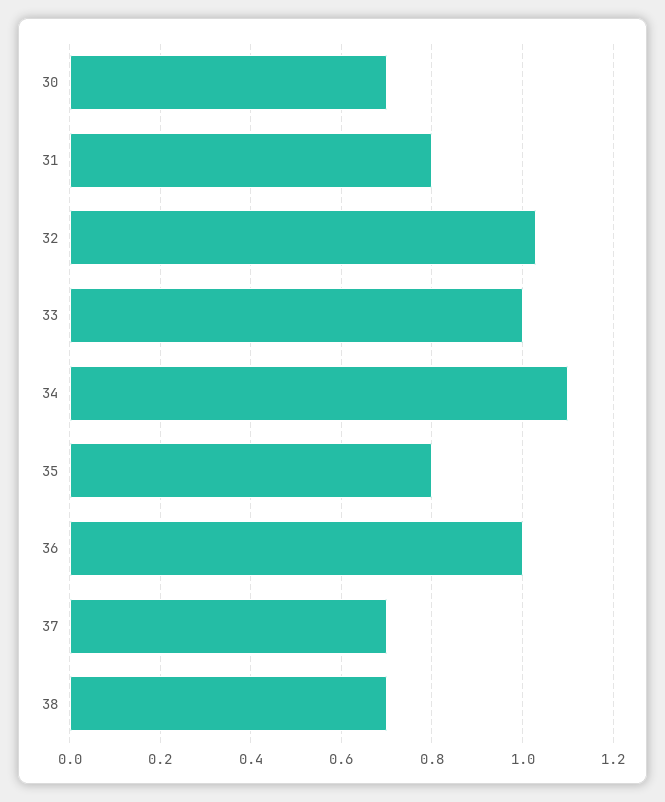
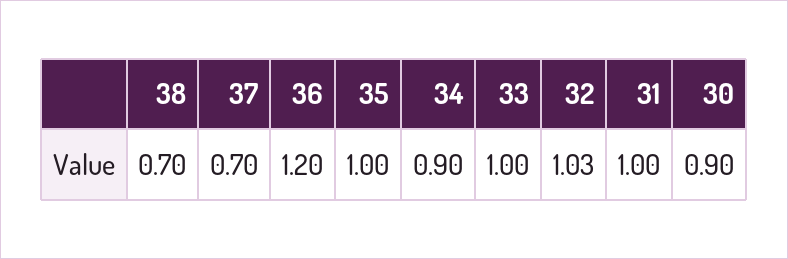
  {
-   "30": 0.7,
+   "30": 0.9,
-   "31": 0.8,
+   "31": 1,
    "32": 1.03,
    "33": 1,
-   "34": 1.1,
+   "34": 0.9,
-   "35": 0.8,
+   "35": 1,
-   "36": 1,
+   "36": 1.2,
    "37": 0.7,
    "38": 0.7
  }

